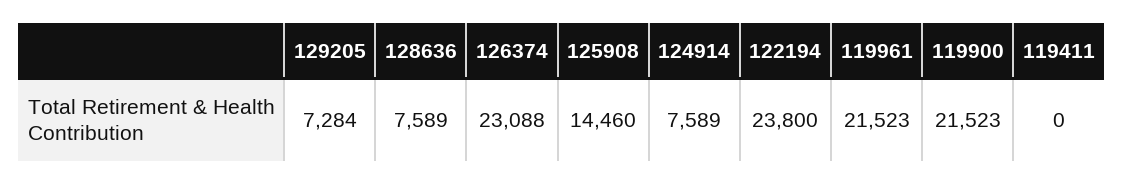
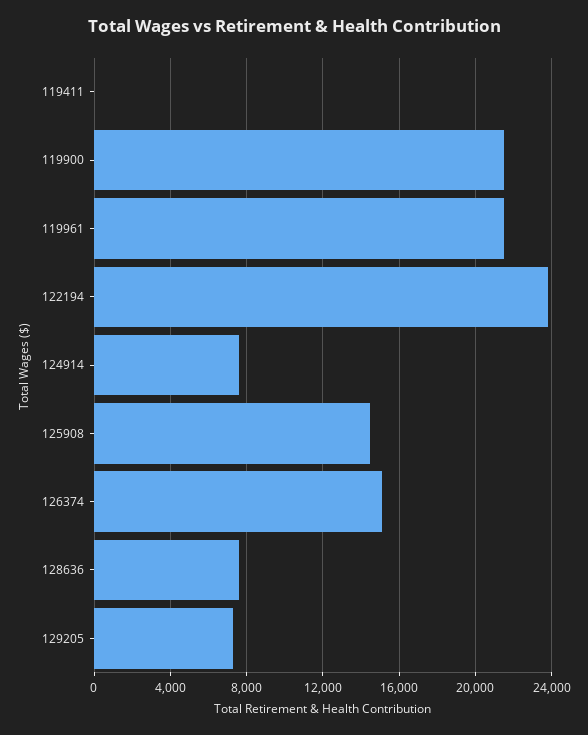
  {
    "129205": 7284,
    "128636": 7589,
-   "126374": 23088,
+   "126374": 15000,
    "125908": 14460,
    "124914": 7589,
    "122194": 23800,
    "119961": 21523,
    "119900": 21523,
    "119411": 0
  }

